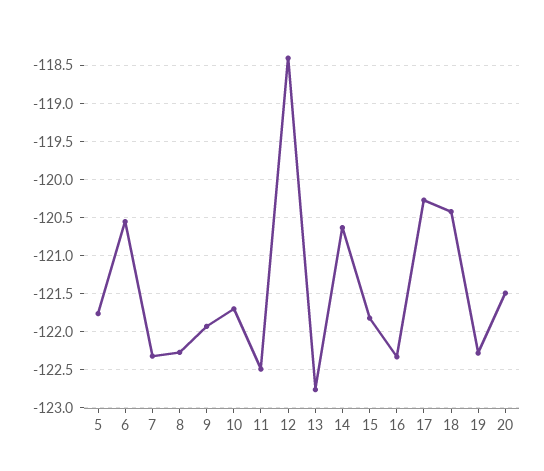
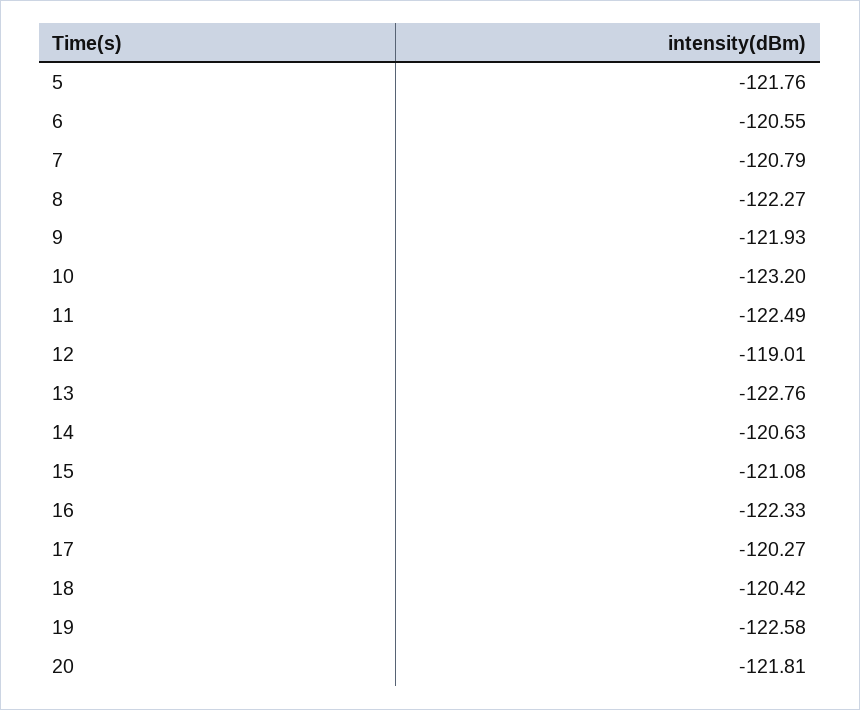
  {
    "5": -121.76,
    "6": -120.55,
-   "7": -122.3,
+   "7": -120.79,
    "8": -122.27,
    "9": -121.93,
-   "10": -121.7,
+   "10": -123.2,
    "11": -122.49,
-   "12": -118.4,
+   "12": -119.01,
    "13": -122.76,
    "14": -120.63,
-   "15": -121.8,
+   "15": -121.08,
    "16": -122.33,
    "17": -120.27,
    "18": -120.42,
-   "19": -122.3,
+   "19": -122.58,
-   "20": -121.5
+   "20": -121.81
  }

